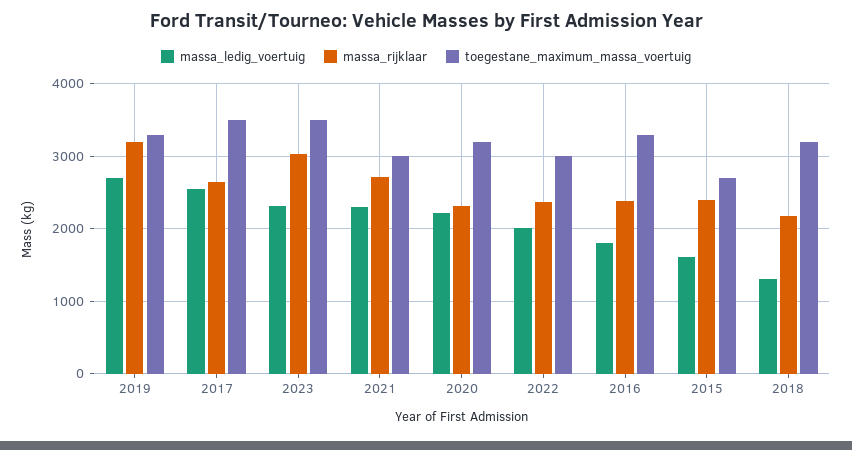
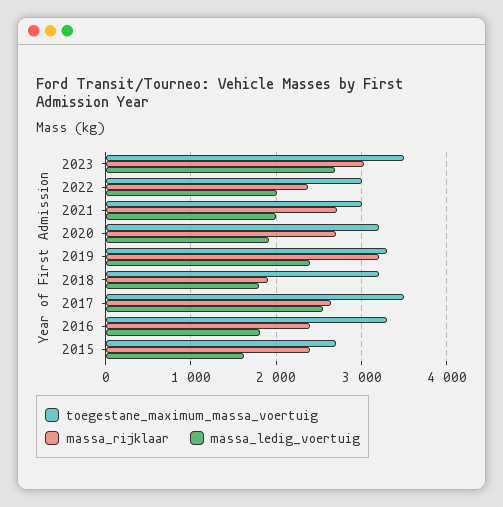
  {
    "massa_ledig_voertuig": {
-     "2019": 2700,
+     "2019": 2400,
      "2017": 2500,
-     "2023": 2300,
+     "2023": 2700,
-     "2021": 2300,
+     "2021": 2000,
-     "2020": 2200,
+     "2020": 1900,
      "2022": 2000,
      "2016": 1800,
      "2015": 1600,
-     "2018": 1300
+     "2018": 1800
    },
    "massa_rijklaar": {
      "2019": 3200,
      "2017": 2600,
      "2023": 3000,
      "2021": 2700,
-     "2020": 2300,
+     "2020": 2700,
      "2022": 2400,
      "2016": 2400,
      "2015": 2400,
-     "2018": 2200
+     "2018": 1900
    },
    "toegestane_maximum_massa_voertuig": {
      "2019": 3300,
      "2017": 3500,
      "2023": 3500,
      "2021": 3000,
      "2020": 3200,
      "2022": 3000,
      "2016": 3300,
      "2015": 2700,
      "2018": 3200
    }
  }

